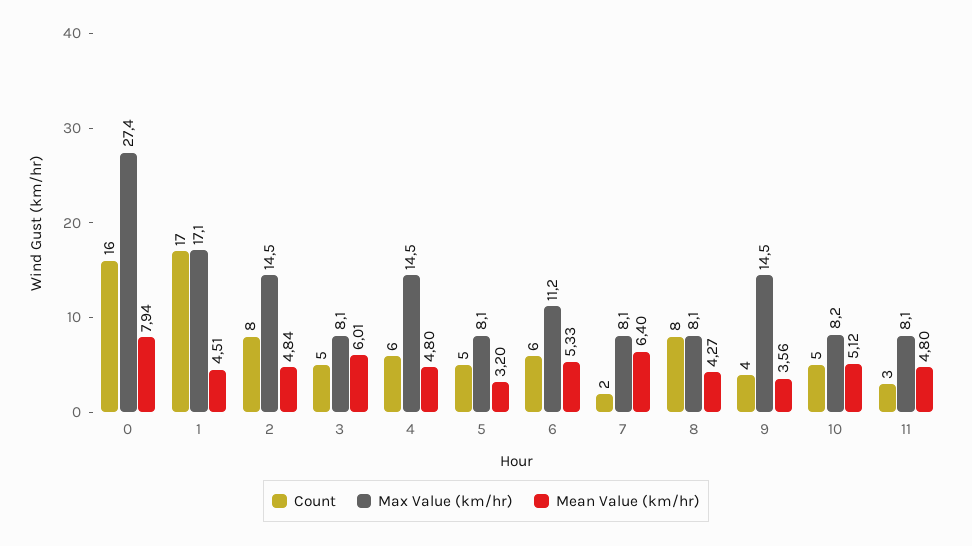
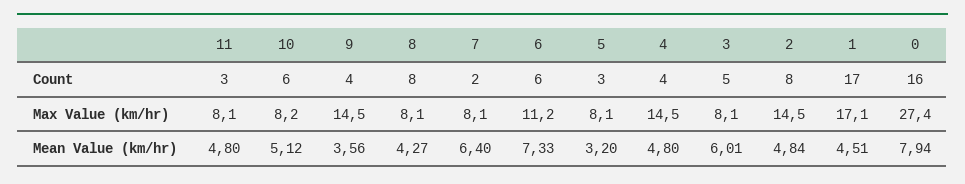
  {
    "Count": {
      "0": 16,
      "1": 17,
      "2": 8,
      "3": 5,
-     "4": 6,
+     "4": 4,
-     "5": 5,
+     "5": 3,
      "6": 6,
      "7": 2,
      "8": 8,
      "9": 4,
-     "10": 5,
+     "10": 6,
      "11": 3
    },
    "Max Value (km/hr)": {
      "0": 27.4,
      "1": 17.1,
      "2": 14.5,
      "3": 8.1,
      "4": 14.5,
      "5": 8.1,
      "6": 11.2,
      "7": 8.1,
      "8": 8.1,
      "9": 14.5,
      "10": 8.2,
      "11": 8.1
    },
    "Mean Value (km/hr)": {
      "0": 7.94,
      "1": 4.51,
      "2": 4.84,
      "3": 6.01,
      "4": 4.8,
      "5": 3.2,
-     "6": 5.33,
+     "6": 7.33,
      "7": 6.4,
      "8": 4.27,
      "9": 3.56,
      "10": 5.12,
      "11": 4.8
    }
  }

